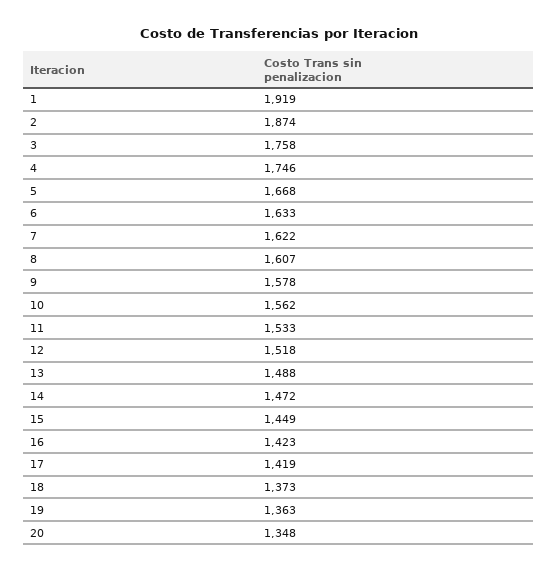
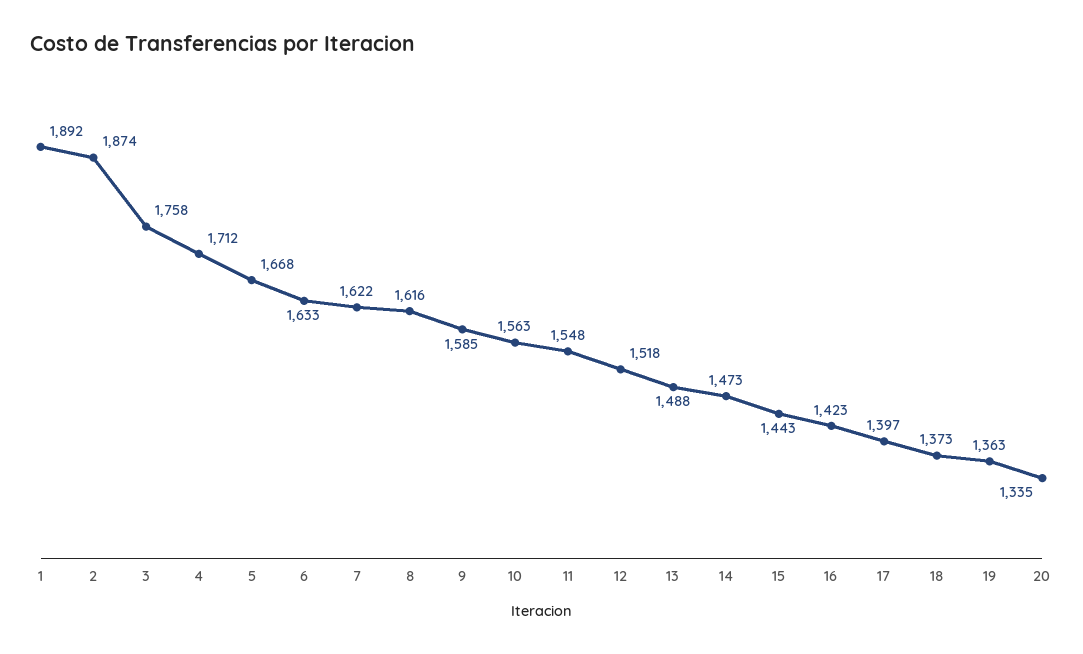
  {
-   "1": 1919,
+   "1": 1892,
    "2": 1874,
    "3": 1758,
-   "4": 1746,
+   "4": 1712,
    "5": 1668,
    "6": 1633,
    "7": 1622,
-   "8": 1607,
+   "8": 1616,
-   "9": 1578,
+   "9": 1585,
-   "10": 1562,
+   "10": 1563,
-   "11": 1533,
+   "11": 1548,
    "12": 1518,
    "13": 1488,
-   "14": 1472,
+   "14": 1473,
-   "15": 1449,
+   "15": 1443,
    "16": 1423,
-   "17": 1419,
+   "17": 1397,
    "18": 1373,
    "19": 1363,
-   "20": 1348
+   "20": 1335
  }

